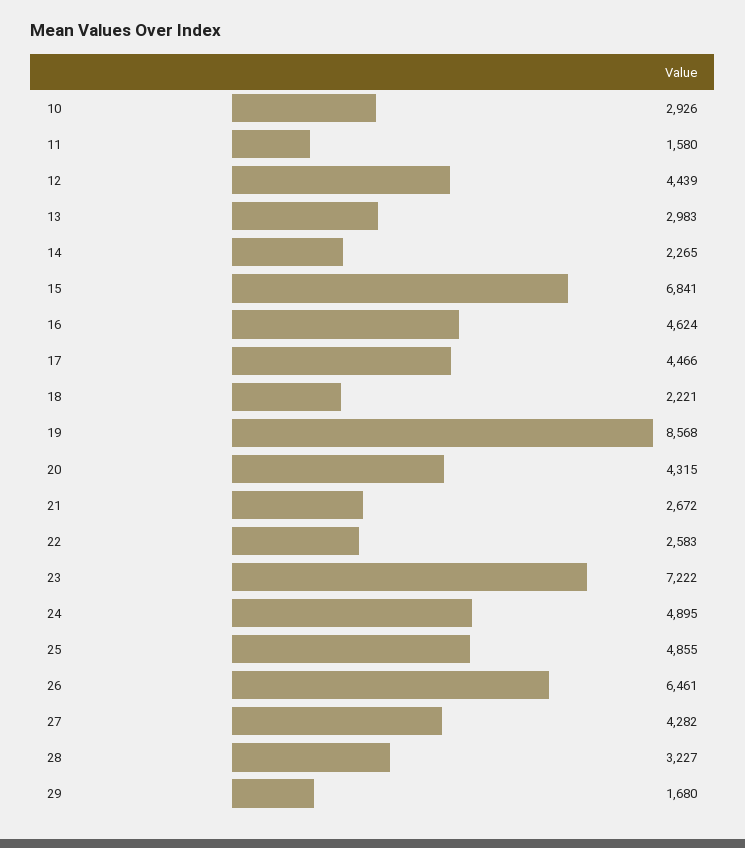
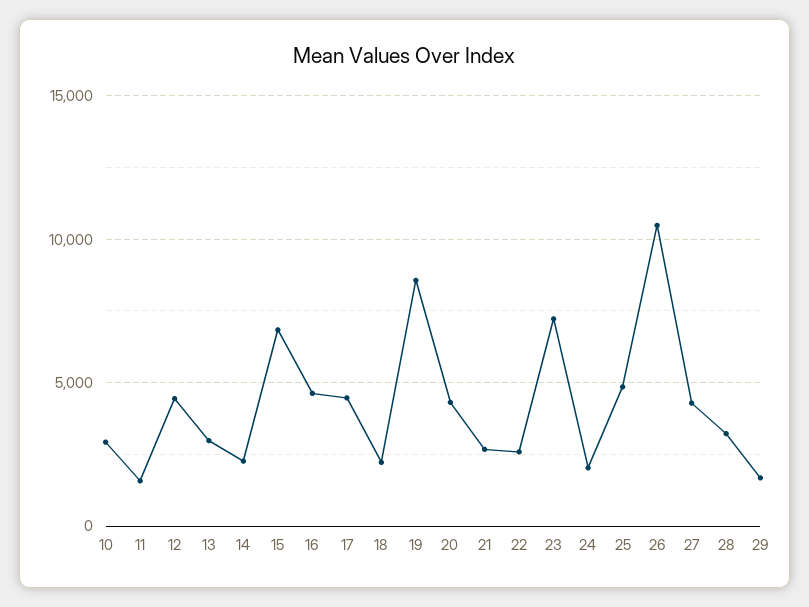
  {
    "10": 2926,
    "11": 1580,
    "12": 4439,
    "13": 2983,
    "14": 2265,
    "15": 6841,
    "16": 4624,
    "17": 4466,
    "18": 2221,
    "19": 8568,
    "20": 4315,
    "21": 2672,
    "22": 2583,
    "23": 7222,
-   "24": 4895,
+   "24": 2000,
    "25": 4855,
-   "26": 6461,
+   "26": 10500,
    "27": 4282,
    "28": 3227,
    "29": 1680
  }

